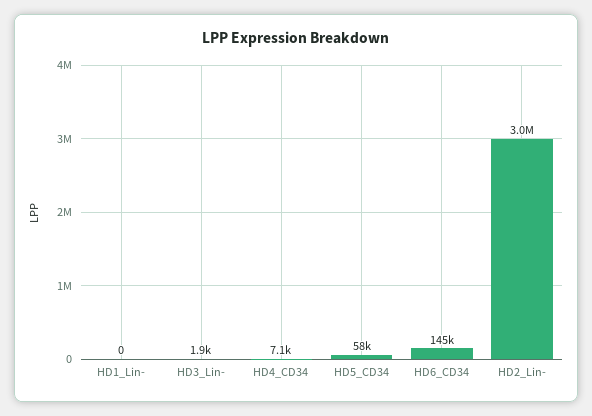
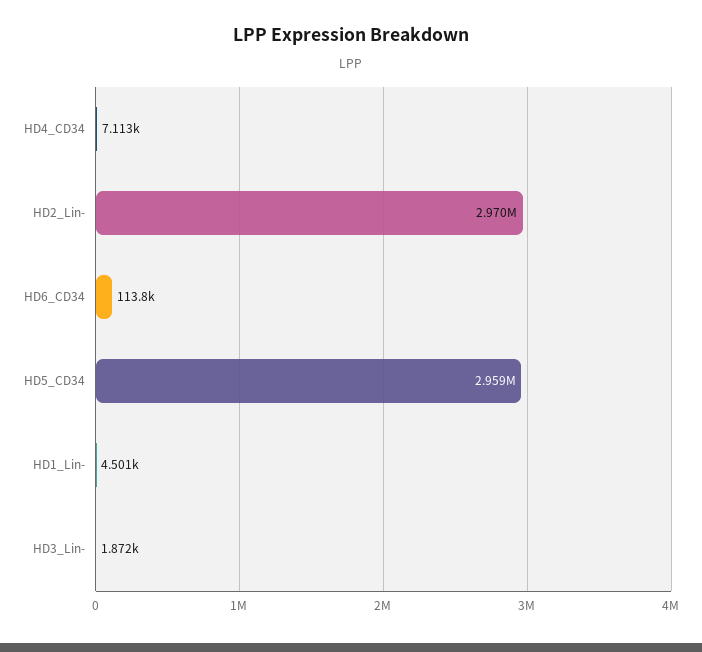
  {
-   "HD1_Lin-": 0,
+   "HD1_Lin-": 4501,
    "HD3_Lin-": 1872,
    "HD4_CD34": 7113,
-   "HD5_CD34": 58000,
+   "HD5_CD34": 2959000,
-   "HD6_CD34": 145000,
+   "HD6_CD34": 113800,
    "HD2_Lin-": 2970000
  }

